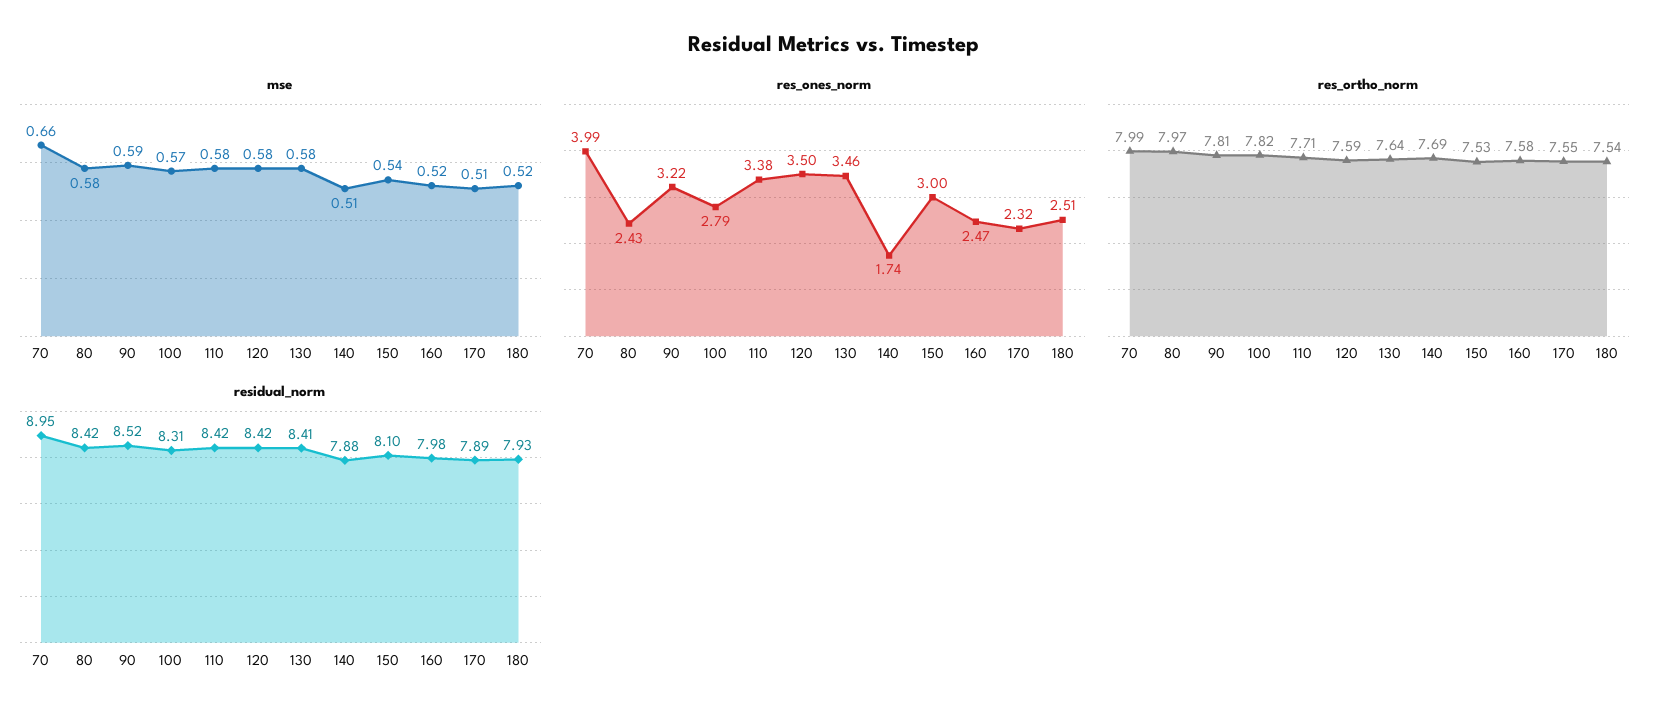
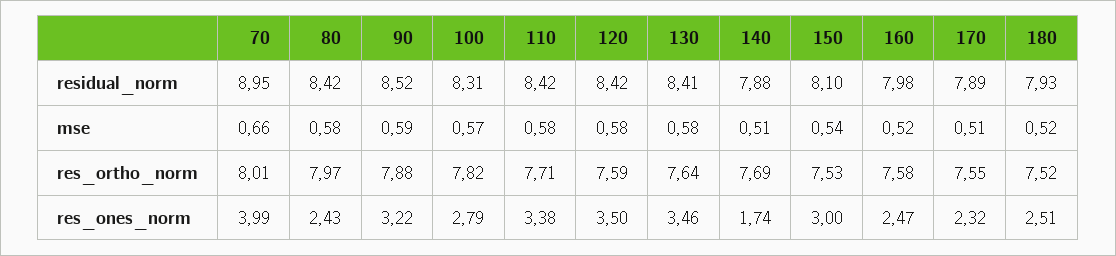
  {
    "mse": {
      "70": 0.66,
      "80": 0.58,
      "90": 0.59,
      "100": 0.57,
      "110": 0.58,
      "120": 0.58,
      "130": 0.58,
      "140": 0.51,
      "150": 0.54,
      "160": 0.52,
      "170": 0.51,
      "180": 0.52
    },
    "res_ones_norm": {
      "70": 3.99,
      "80": 2.43,
      "90": 3.22,
      "100": 2.79,
      "110": 3.38,
      "120": 3.5,
      "130": 3.46,
      "140": 1.74,
      "150": 3,
      "160": 2.47,
      "170": 2.32,
      "180": 2.51
    },
    "res_ortho_norm": {
-     "70": 7.99,
+     "70": 8.01,
      "80": 7.97,
-     "90": 7.81,
+     "90": 7.88,
      "100": 7.82,
      "110": 7.71,
      "120": 7.59,
      "130": 7.64,
      "140": 7.69,
      "150": 7.53,
      "160": 7.58,
      "170": 7.55,
-     "180": 7.54
+     "180": 7.52
    },
    "residual_norm": {
      "70": 8.95,
      "80": 8.42,
      "90": 8.52,
      "100": 8.31,
      "110": 8.42,
      "120": 8.42,
      "130": 8.41,
      "140": 7.88,
      "150": 8.1,
      "160": 7.98,
      "170": 7.89,
      "180": 7.93
    }
  }

